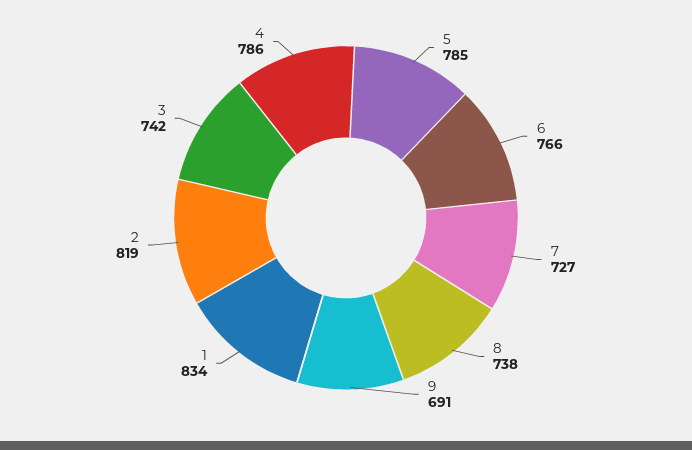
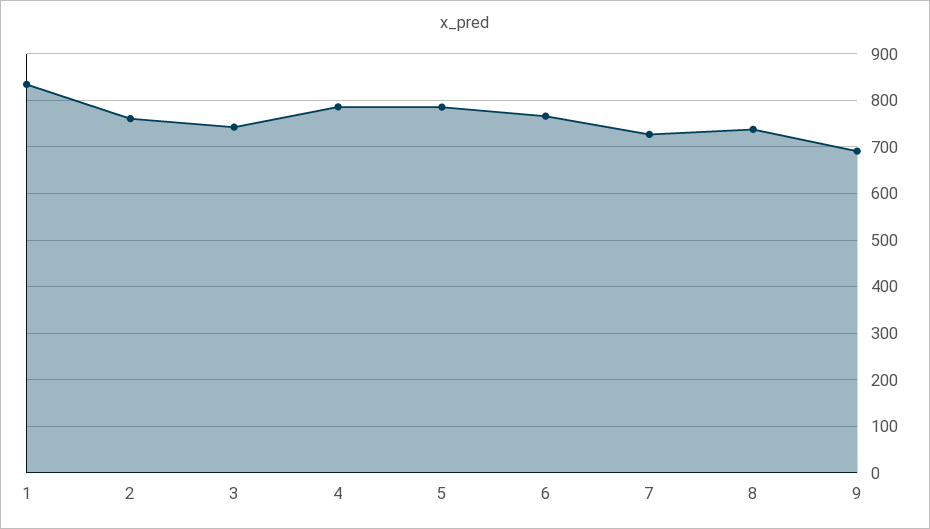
  {
    "5": 785,
    "6": 766,
    "7": 727,
    "8": 738,
    "9": 691,
    "1": 834,
-   "2": 819,
+   "2": 760,
    "3": 742,
    "4": 786
  }

